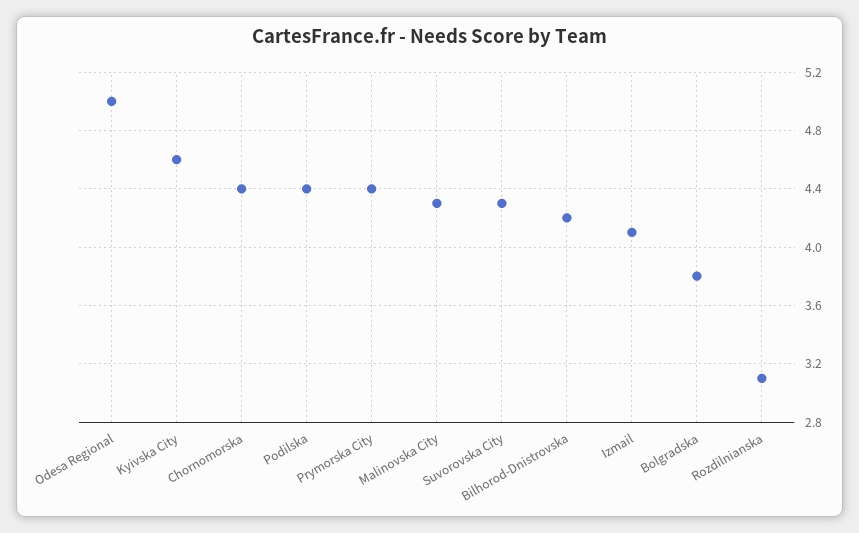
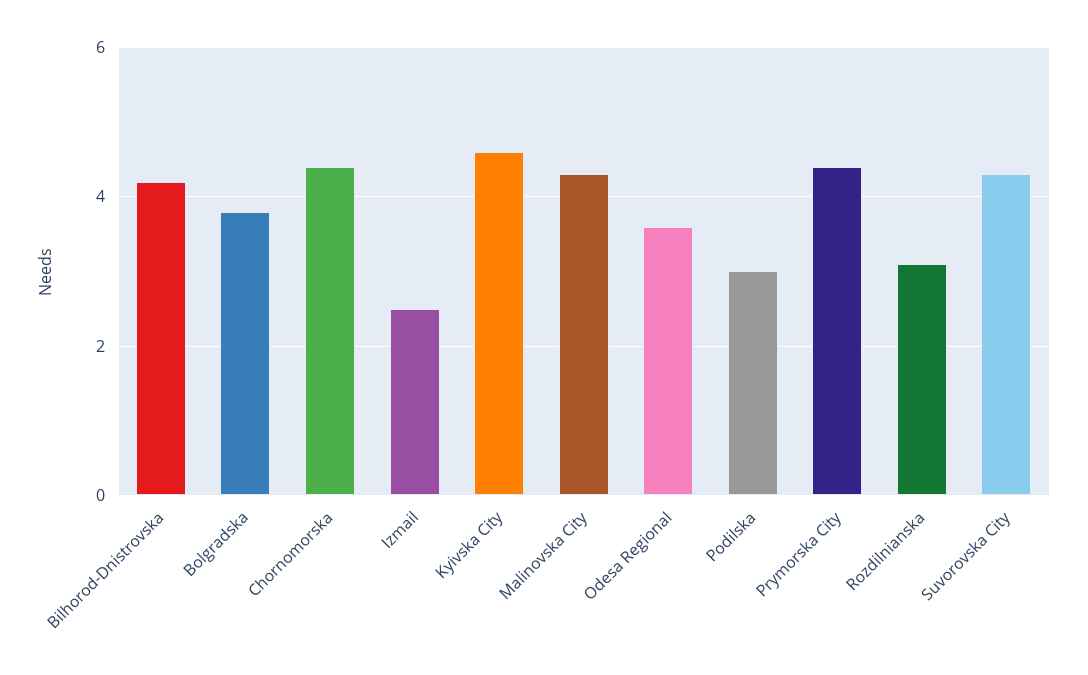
  {
-   "Odesa Regional": 5,
+   "Odesa Regional": 3.5,
    "Kyivska City": 4.6,
    "Chornomorska": 4.4,
-   "Podilska": 4.4,
+   "Podilska": 3,
    "Prymorska City": 4.4,
    "Malinоvska City": 4.3,
    "Suvorоvska City": 4.3,
    "Bilhorod-Dnistrovska": 4.2,
-   "Izmail": 4.1,
+   "Izmail": 2.5,
    "Bolgradska": 3.8,
    "Rozdilnianska": 3.1
  }

